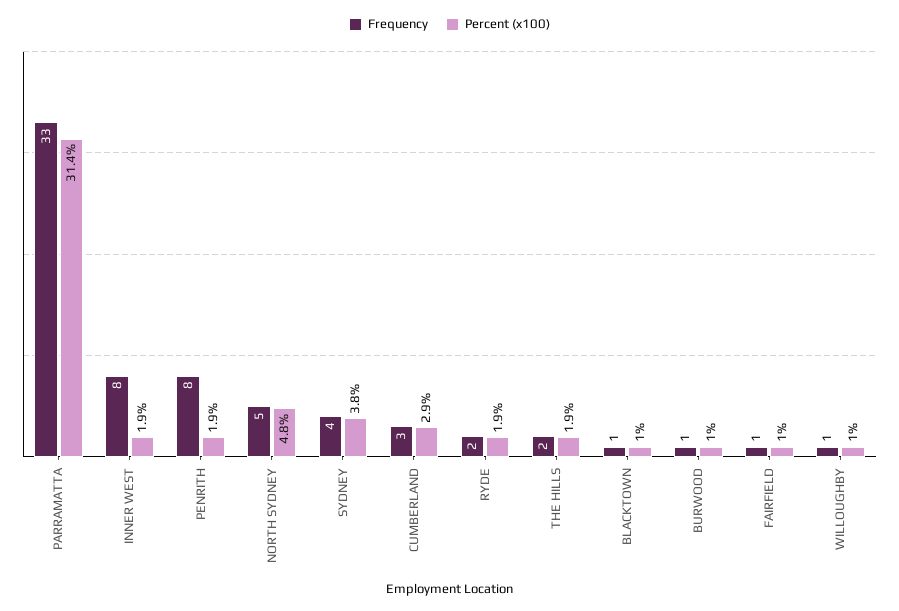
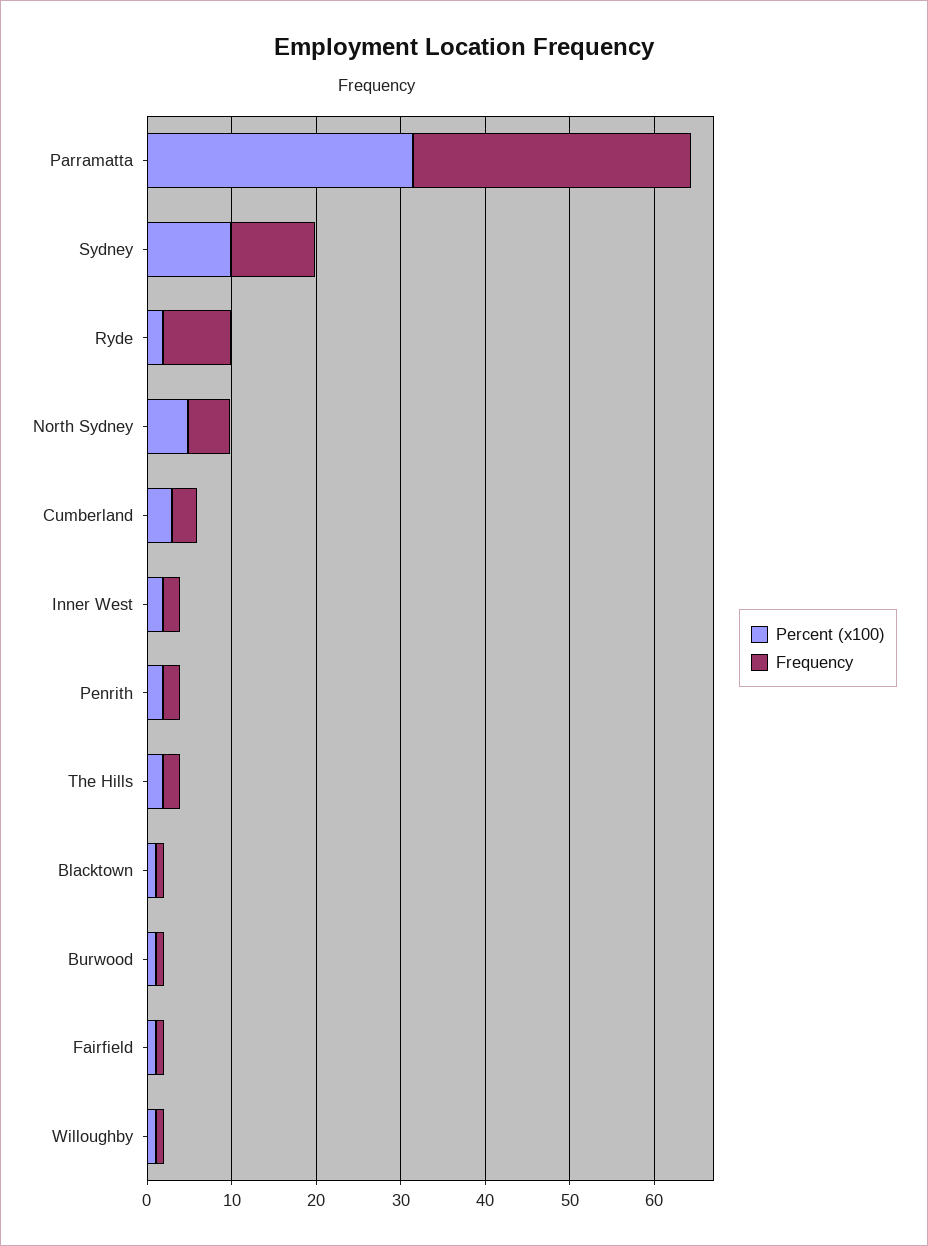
  {
    "Frequency": {
      "PARRAMATTA": 33,
-     "INNER WEST": 8,
+     "INNER WEST": 2,
-     "PENRITH": 8,
+     "PENRITH": 2,
      "NORTH SYDNEY": 5,
-     "SYDNEY": 4,
+     "SYDNEY": 10,
      "CUMBERLAND": 3,
-     "RYDE": 2,
+     "RYDE": 8,
      "THE HILLS": 2,
      "BLACKTOWN": 1,
      "BURWOOD": 1,
      "FAIRFIELD": 1,
      "WILLOUGHBY": 1
    },
    "Percent (x100)": {
      "PARRAMATTA": 31.4,
      "INNER WEST": 1.9,
      "PENRITH": 1.9,
      "NORTH SYDNEY": 4.8,
-     "SYDNEY": 3.8,
+     "SYDNEY": 10,
      "CUMBERLAND": 2.9,
      "RYDE": 1.9,
      "THE HILLS": 1.9,
      "BLACKTOWN": 1,
      "BURWOOD": 1,
      "FAIRFIELD": 1,
      "WILLOUGHBY": 1
    }
  }

